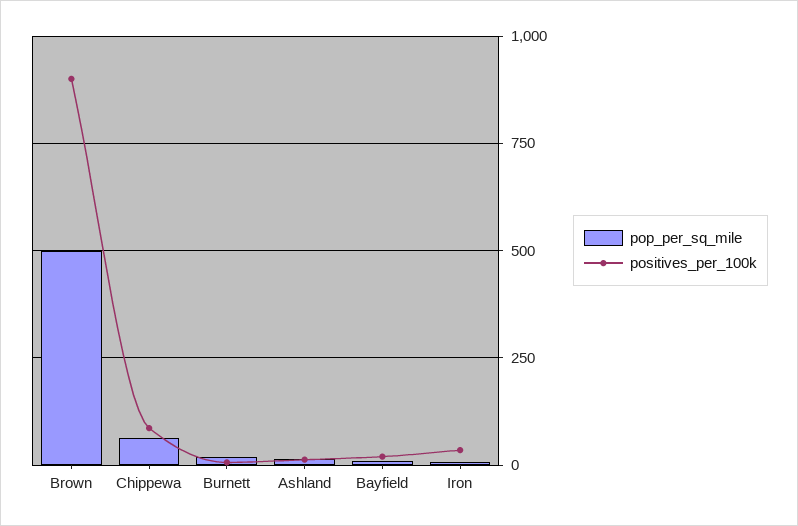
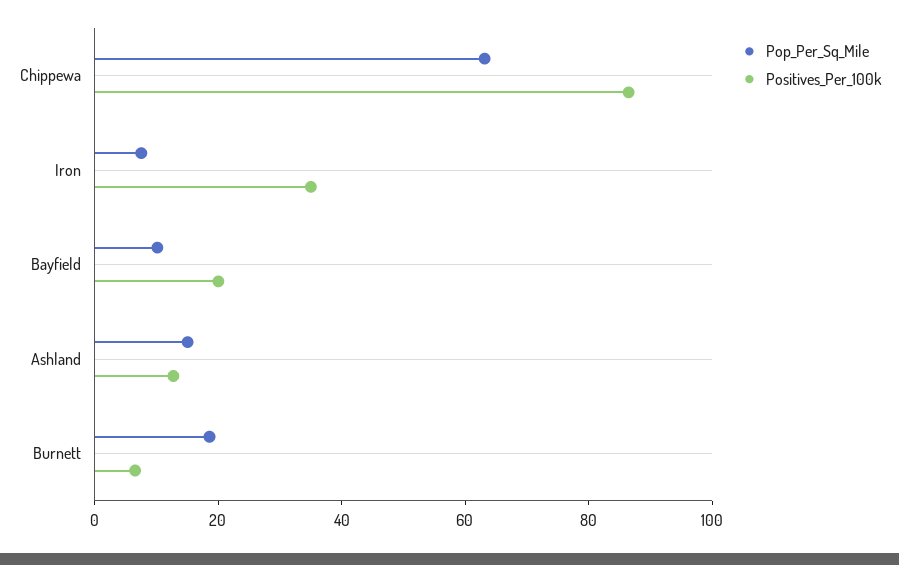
  {
    "pop_per_sq_mile": {
-     "Brown": 500,
      "Chippewa": 65,
      "Burnett": 20,
      "Ashland": 15,
      "Bayfield": 10,
      "Iron": 10
    },
    "positives_per_100k": {
-     "Brown": 900,
      "Chippewa": 85,
      "Burnett": 5,
      "Ashland": 15,
      "Bayfield": 20,
      "Iron": 35
    }
  }

